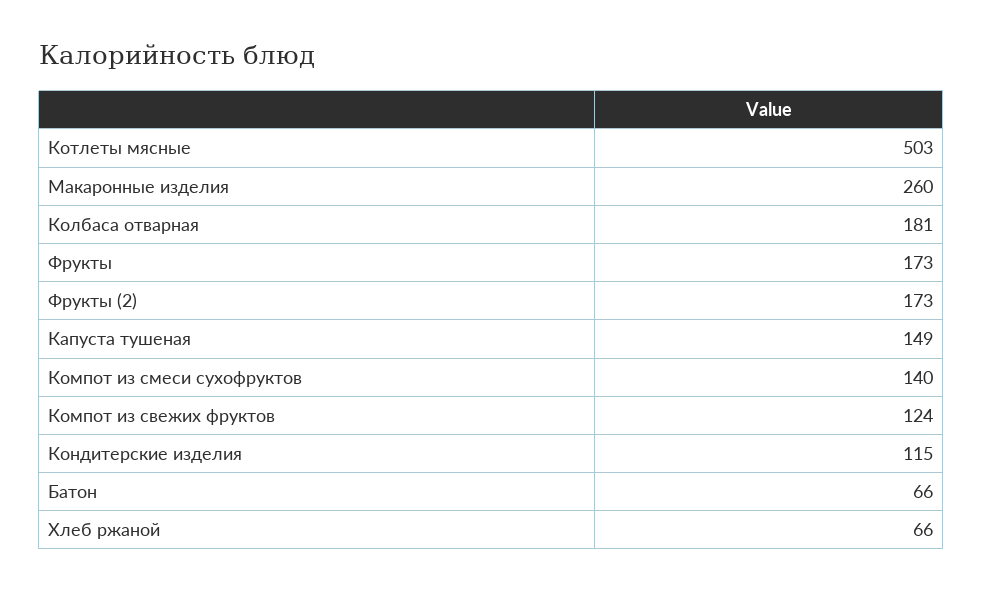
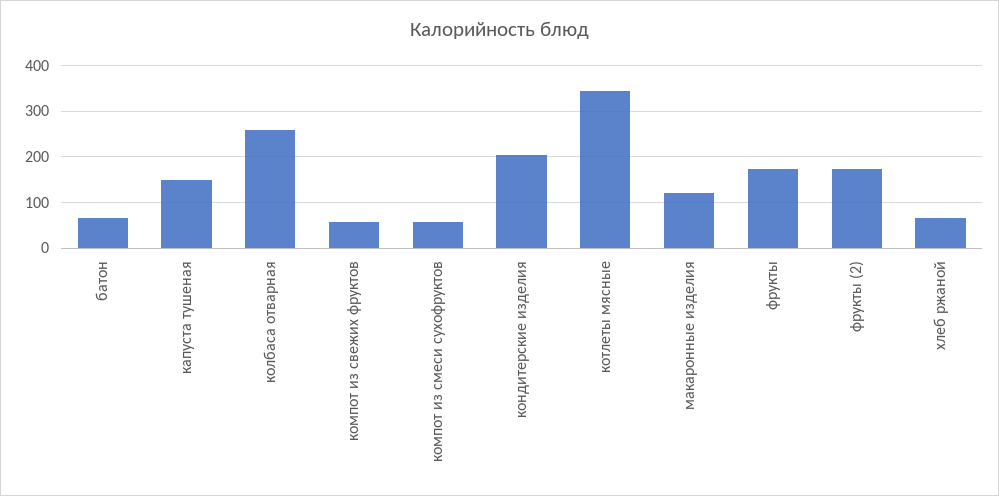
  {
-   "Котлеты мясные": 503,
+   "Котлеты мясные": 340,
-   "Макаронные изделия": 260,
+   "Макаронные изделия": 120,
-   "Колбаса отварная": 181,
+   "Колбаса отварная": 260,
    "Фрукты": 173,
    "Фрукты (2)": 173,
    "Капуста тушеная": 149,
-   "Компот из смеси сухофруктов": 140,
+   "Компот из смеси сухофруктов": 60,
-   "Компот из свежих фруктов": 124,
+   "Компот из свежих фруктов": 60,
-   "Кондитерские изделия": 115,
+   "Кондитерские изделия": 200,
    "Батон": 66,
    "Хлеб ржаной": 66
  }

